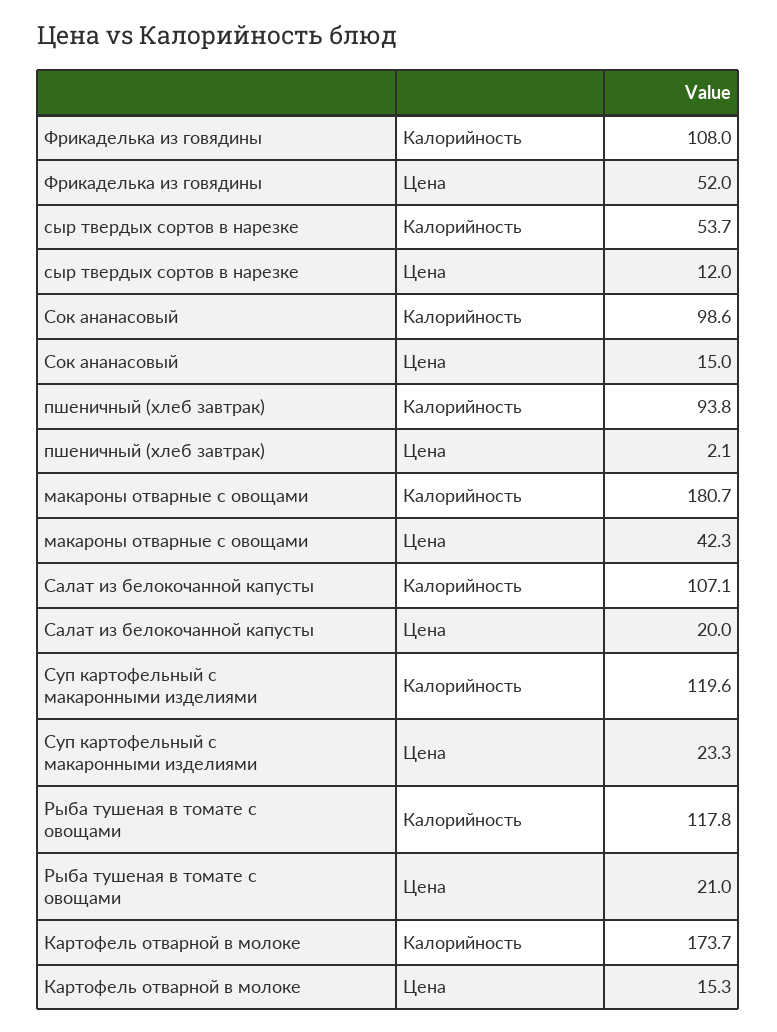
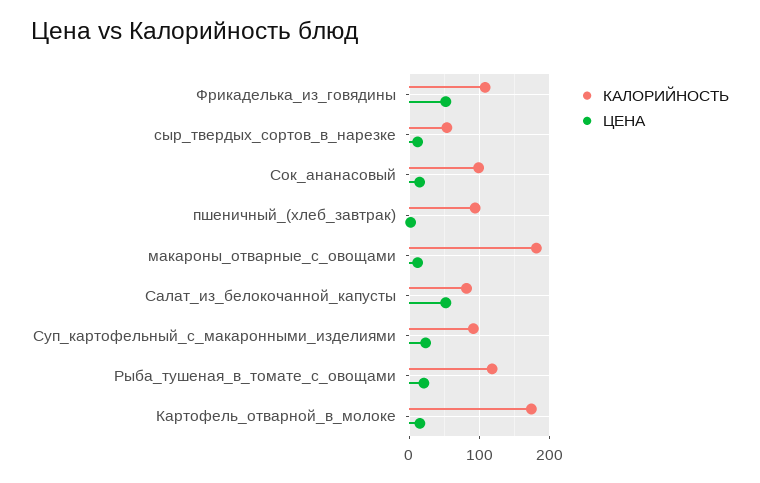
  {
    "Калорийность": {
      "Фрикаделька из говядины": 108,
      "сыр твердых сортов в нарезке": 53.7,
      "Сок ананасовый": 98.6,
      "пшеничный (хлеб завтрак)": 93.8,
      "макароны отварные с овощами": 180.7,
-     "Салат из белокочанной капусты": 107.1,
+     "Салат из белокочанной капусты": 80,
-     "Суп картофельный с макаронными изделиями": 119.6,
+     "Суп картофельный с макаронными изделиями": 90,
      "Рыба тушеная в томате с овощами": 117.8,
      "Картофель отварной в молоке": 173.7
    },
    "Цена": {
      "Фрикаделька из говядины": 52,
      "сыр твердых сортов в нарезке": 12,
      "Сок ананасовый": 15,
      "пшеничный (хлеб завтрак)": 2.1,
-     "макароны отварные с овощами": 42.3,
+     "макароны отварные с овощами": 10,
-     "Салат из белокочанной капусты": 20,
+     "Салат из белокочанной капусты": 50,
      "Суп картофельный с макаронными изделиями": 23.3,
      "Рыба тушеная в томате с овощами": 21,
      "Картофель отварной в молоке": 15.3
    }
  }

